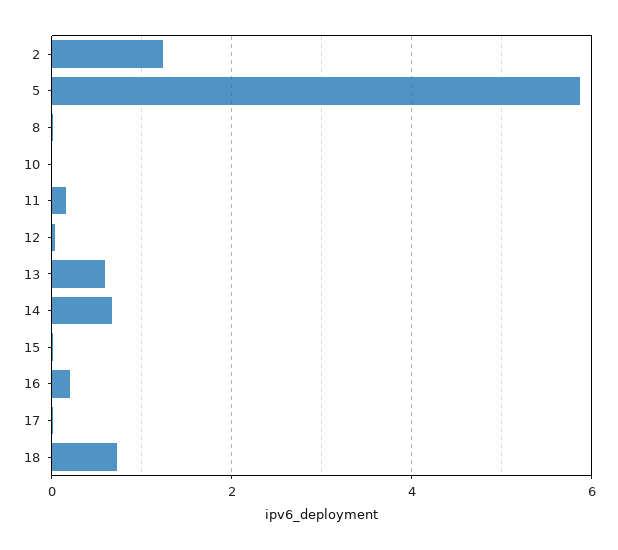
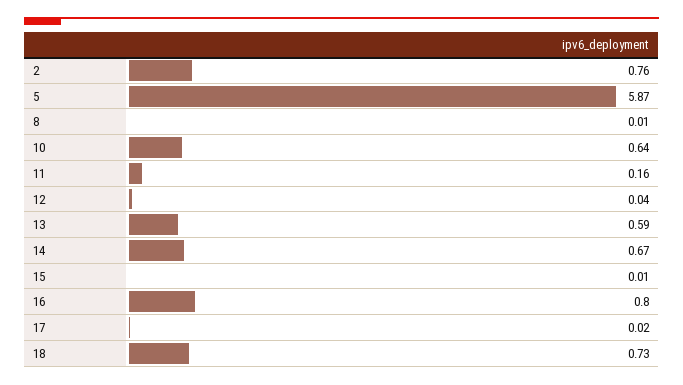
  {
-   "2": 1.2,
+   "2": 0.76,
    "5": 5.87,
    "8": 0.01,
-   "10": 0,
+   "10": 0.64,
    "11": 0.16,
    "12": 0.04,
    "13": 0.59,
    "14": 0.67,
    "15": 0.01,
-   "16": 0.2,
+   "16": 0.8,
    "17": 0.02,
    "18": 0.73
  }

